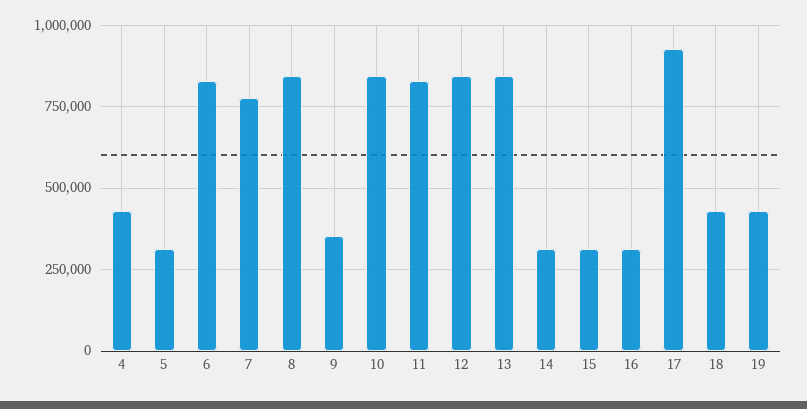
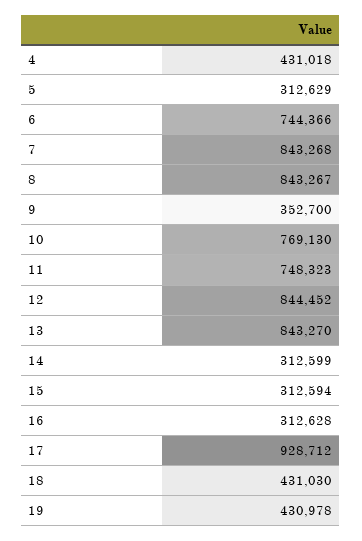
  {
    "4": 431018,
    "5": 312629,
-   "6": 825000,
+   "6": 744366,
-   "7": 775000,
+   "7": 843268,
    "8": 843267,
    "9": 352700,
-   "10": 850000,
+   "10": 769130,
-   "11": 825000,
+   "11": 748323,
    "12": 844452,
    "13": 843270,
    "14": 312599,
    "15": 312594,
    "16": 312628,
    "17": 928712,
    "18": 431030,
    "19": 430978
  }

